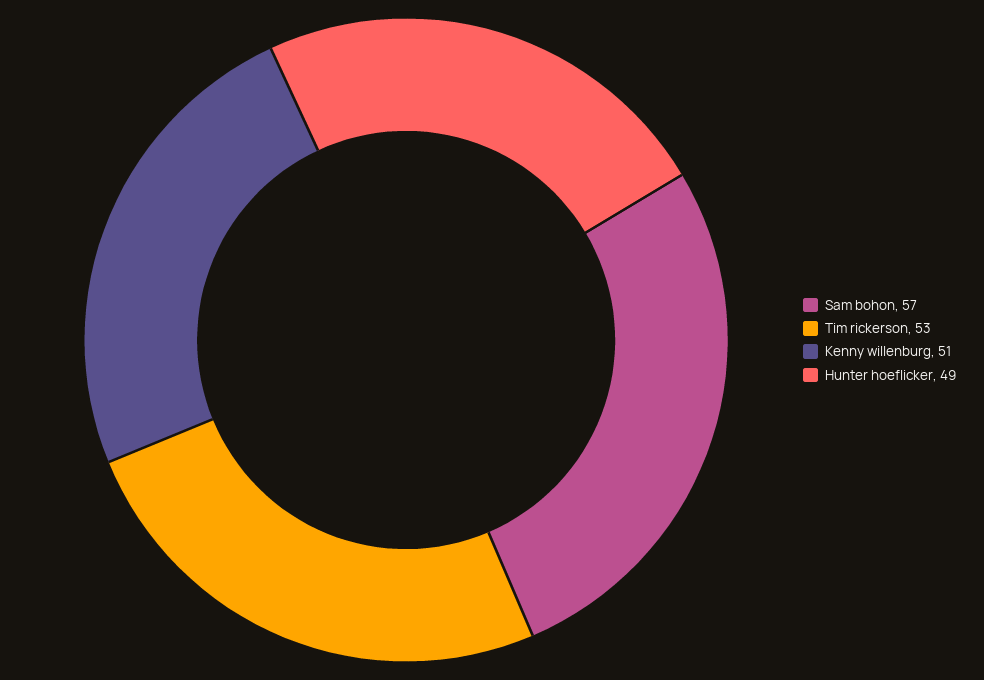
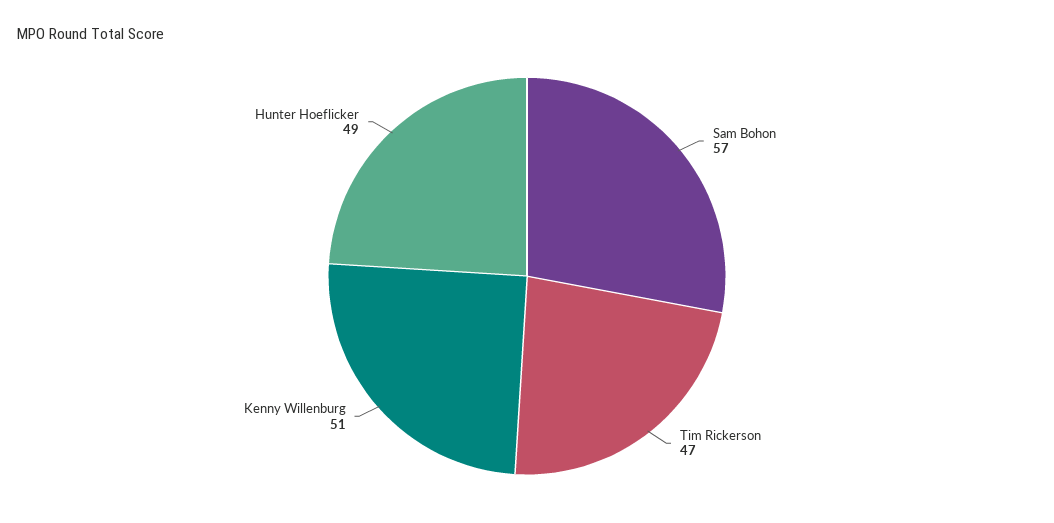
  {
    "Sam bohon": 57,
-   "Tim rickerson": 53,
+   "Tim rickerson": 47,
    "Kenny willenburg": 51,
    "Hunter hoeflicker": 49
  }

